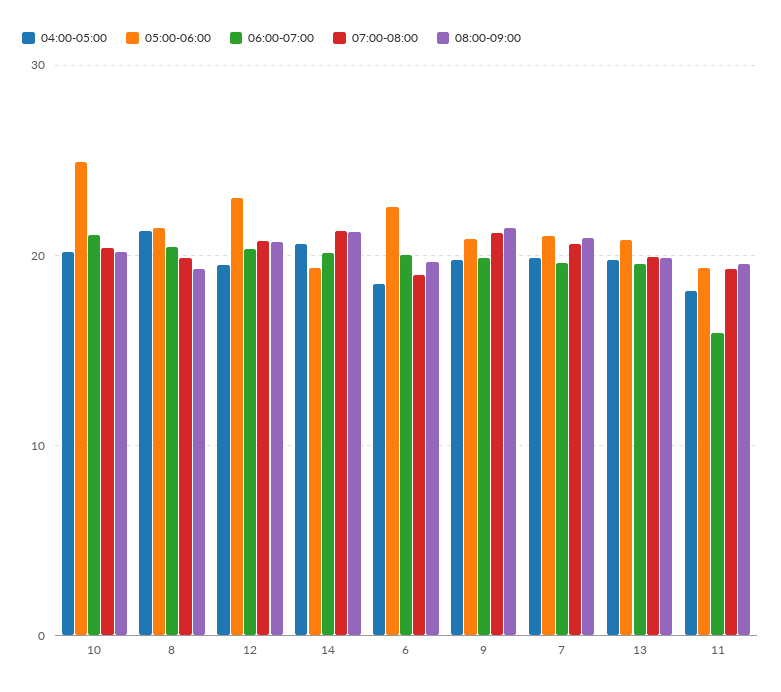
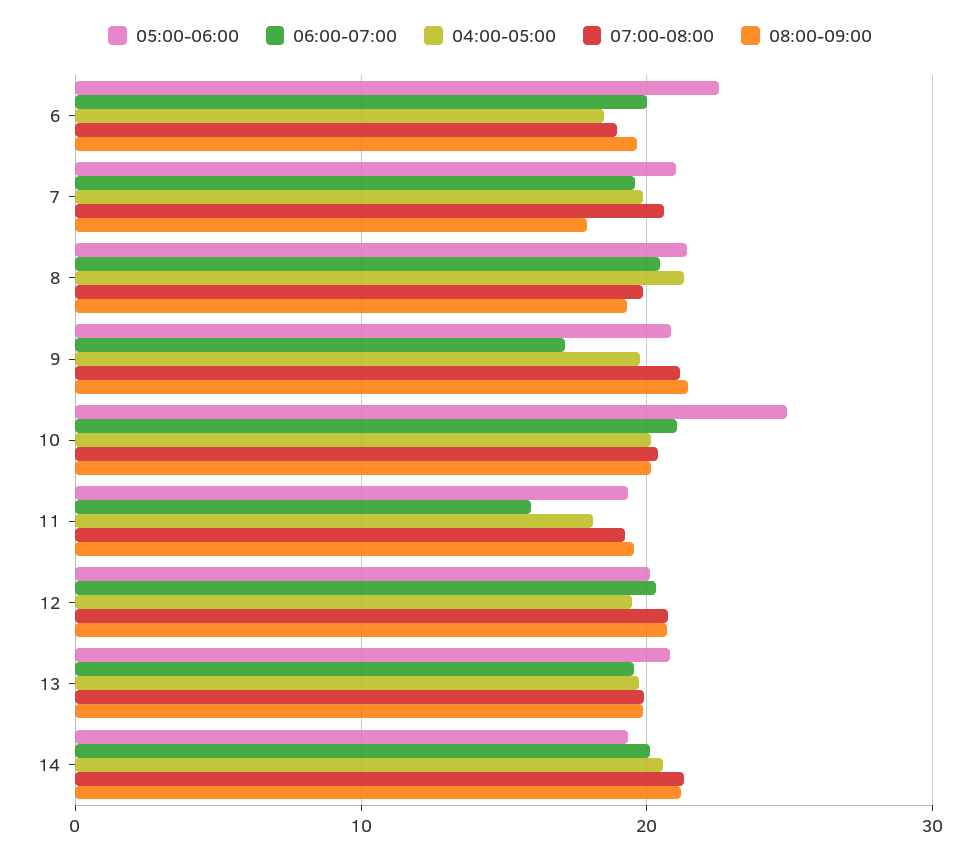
  {
    "04:00-05:00": {
      "10": 20,
      "8": 21,
      "12": 19,
      "14": 21,
      "6": 19,
      "9": 20,
      "7": 20,
      "13": 20,
      "11": 18
    },
    "05:00-06:00": {
      "10": 25,
      "8": 21,
-     "12": 23,
+     "12": 20,
      "14": 19,
      "6": 23,
      "9": 21,
      "7": 21,
      "13": 21,
      "11": 19
    },
    "06:00-07:00": {
      "10": 21,
      "8": 20,
      "12": 20,
      "14": 20,
      "6": 20,
-     "9": 20,
+     "9": 17,
      "7": 20,
      "13": 20,
      "11": 16
    },
    "07:00-08:00": {
      "10": 20,
      "8": 20,
      "12": 21,
      "14": 21,
      "6": 19,
      "9": 21,
      "7": 21,
      "13": 20,
      "11": 19
    },
    "08:00-09:00": {
      "10": 20,
      "8": 19,
      "12": 21,
      "14": 21,
      "6": 20,
      "9": 21,
-     "7": 21,
+     "7": 18,
      "13": 20,
      "11": 20
    }
  }

